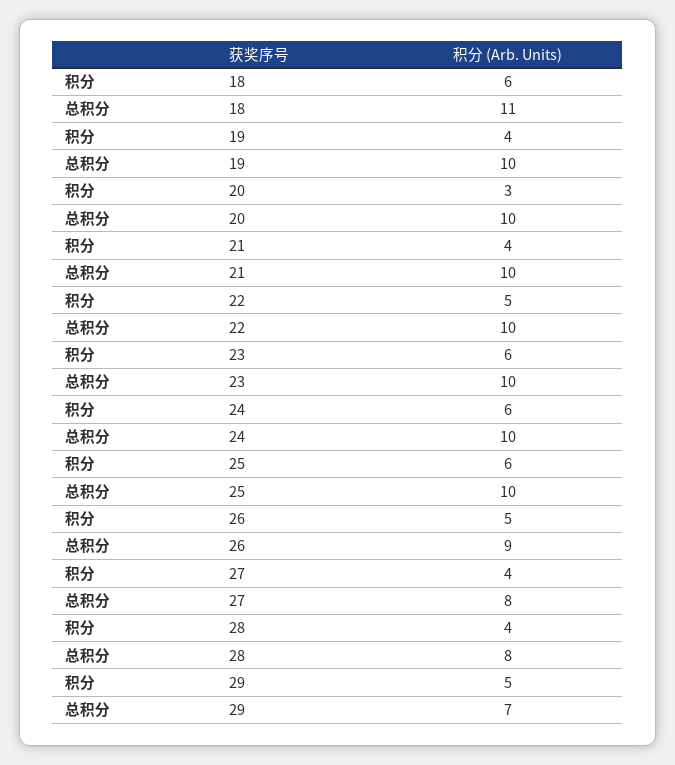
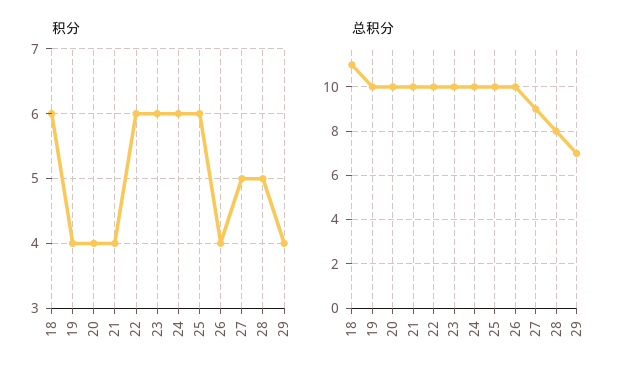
  {
    "积分": {
      "18": 6,
      "19": 4,
-     "20": 3,
+     "20": 4,
      "21": 4,
-     "22": 5,
+     "22": 6,
      "23": 6,
      "24": 6,
      "25": 6,
-     "26": 5,
+     "26": 4,
-     "27": 4,
+     "27": 5,
-     "28": 4,
+     "28": 5,
-     "29": 5
+     "29": 4
    },
    "总积分": {
      "18": 11,
      "19": 10,
      "20": 10,
      "21": 10,
      "22": 10,
      "23": 10,
      "24": 10,
      "25": 10,
-     "26": 9,
+     "26": 10,
-     "27": 8,
+     "27": 9,
      "28": 8,
      "29": 7
    }
  }

